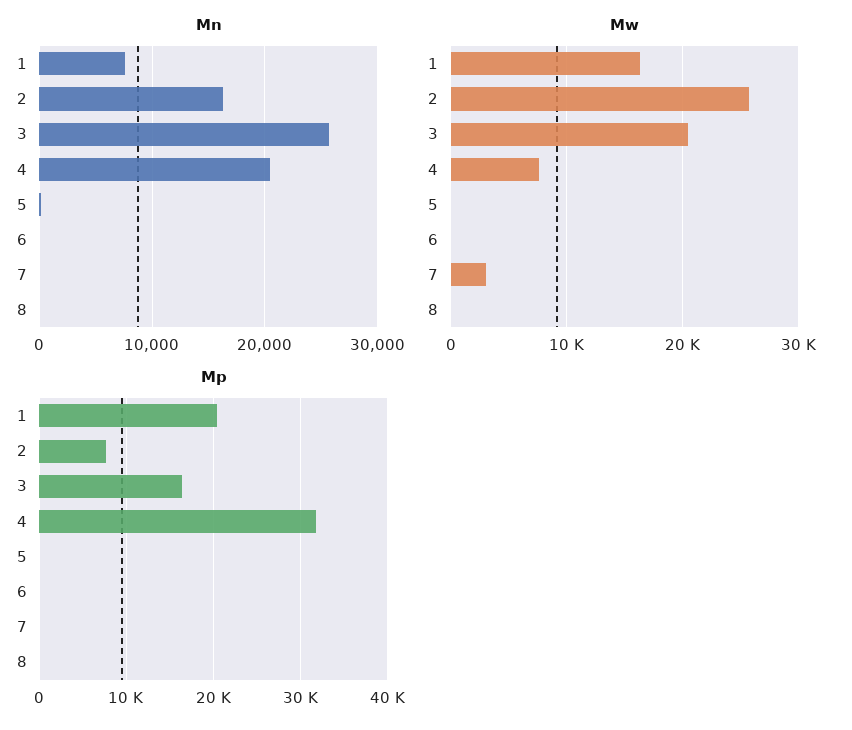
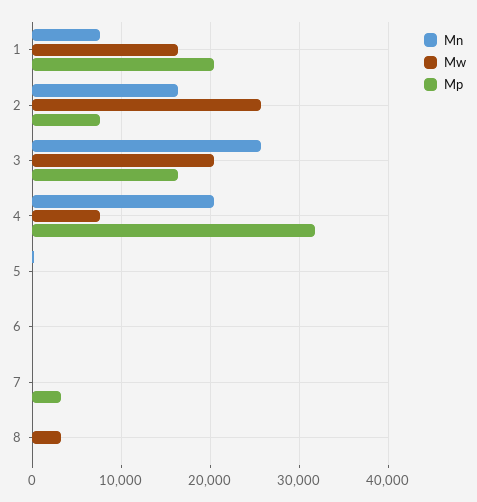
  {
    "Mn": {
      "1": 8000,
      "2": 16000,
      "3": 26000,
      "4": 20000,
      "5": 0,
      "6": 0,
      "7": 0,
      "8": 0
    },
    "Mw": {
      "1": 16000,
      "2": 26000,
      "3": 20000,
      "4": 8000,
      "5": 0,
      "6": 0,
-     "7": 3000,
+     "7": 0,
-     "8": 0
+     "8": 3000
    },
    "Mp": {
      "1": 20000,
      "2": 8000,
      "3": 16000,
      "4": 32000,
      "5": 0,
      "6": 0,
-     "7": 0,
+     "7": 3000,
      "8": 0
    }
  }

